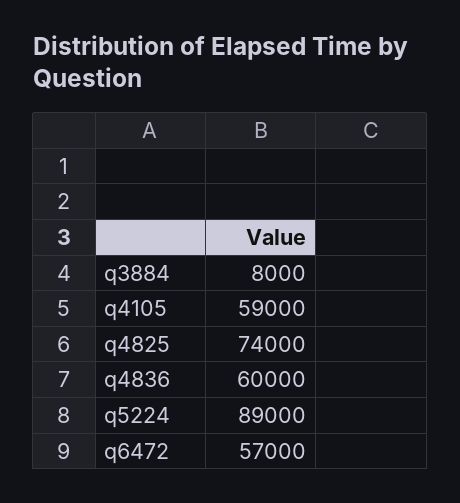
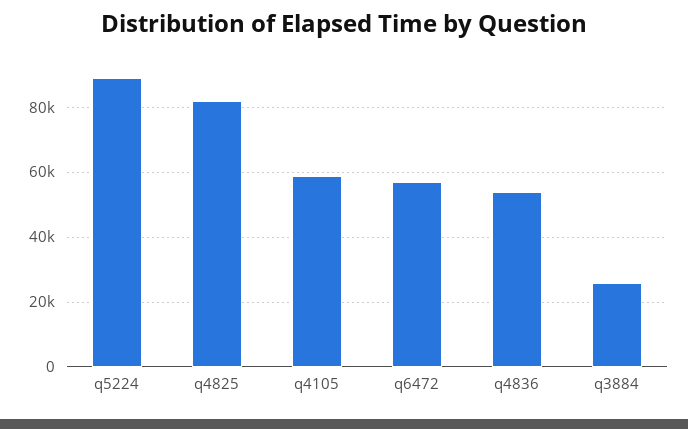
  {
-   "q3884": 8000,
+   "q3884": 26000,
    "q4105": 59000,
-   "q4825": 74000,
+   "q4825": 82000,
-   "q4836": 60000,
+   "q4836": 54000,
    "q5224": 89000,
    "q6472": 57000
  }

